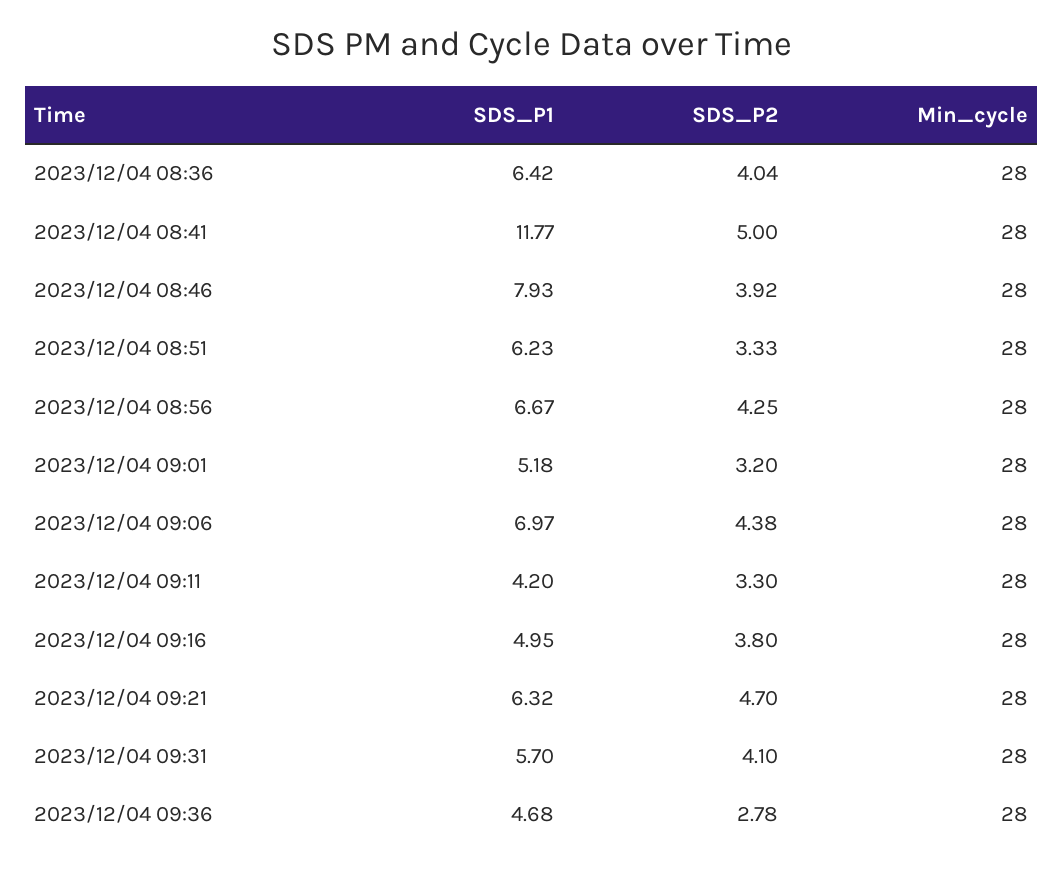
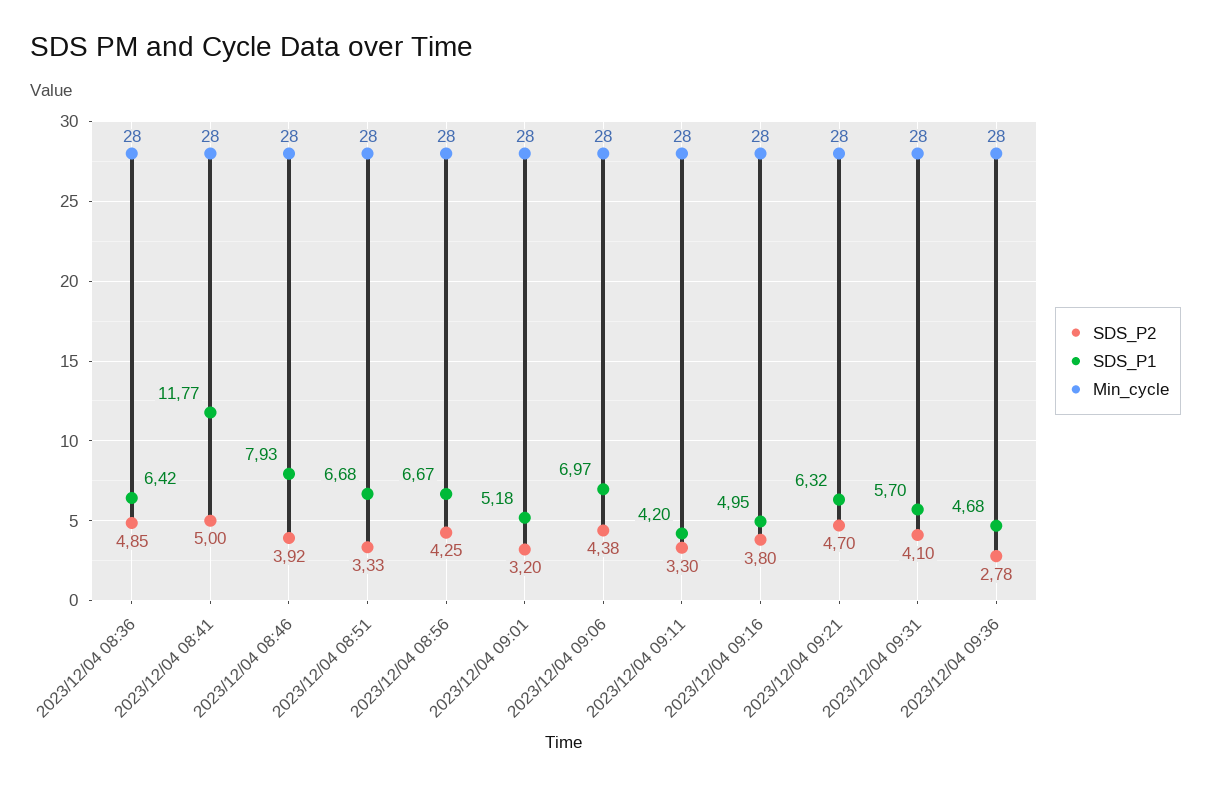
  {
    "SDS_P1": {
      "2023/12/04 08:36": 6.42,
      "2023/12/04 08:41": 11.77,
      "2023/12/04 08:46": 7.93,
-     "2023/12/04 08:51": 6.23,
+     "2023/12/04 08:51": 6.68,
      "2023/12/04 08:56": 6.67,
      "2023/12/04 09:01": 5.18,
      "2023/12/04 09:06": 6.97,
      "2023/12/04 09:11": 4.2,
      "2023/12/04 09:16": 4.95,
      "2023/12/04 09:21": 6.32,
      "2023/12/04 09:31": 5.7,
      "2023/12/04 09:36": 4.68
    },
    "SDS_P2": {
-     "2023/12/04 08:36": 4.04,
+     "2023/12/04 08:36": 4.85,
      "2023/12/04 08:41": 5,
      "2023/12/04 08:46": 3.92,
      "2023/12/04 08:51": 3.33,
      "2023/12/04 08:56": 4.25,
      "2023/12/04 09:01": 3.2,
      "2023/12/04 09:06": 4.38,
      "2023/12/04 09:11": 3.3,
      "2023/12/04 09:16": 3.8,
      "2023/12/04 09:21": 4.7,
      "2023/12/04 09:31": 4.1,
      "2023/12/04 09:36": 2.78
    },
    "Min_cycle": {
      "2023/12/04 08:36": 28,
      "2023/12/04 08:41": 28,
      "2023/12/04 08:46": 28,
      "2023/12/04 08:51": 28,
      "2023/12/04 08:56": 28,
      "2023/12/04 09:01": 28,
      "2023/12/04 09:06": 28,
      "2023/12/04 09:11": 28,
      "2023/12/04 09:16": 28,
      "2023/12/04 09:21": 28,
      "2023/12/04 09:31": 28,
      "2023/12/04 09:36": 28
    }
  }

